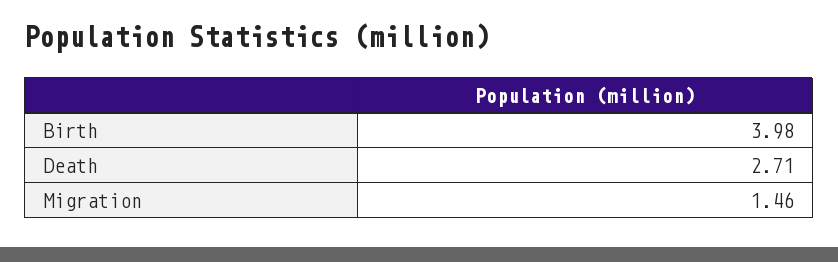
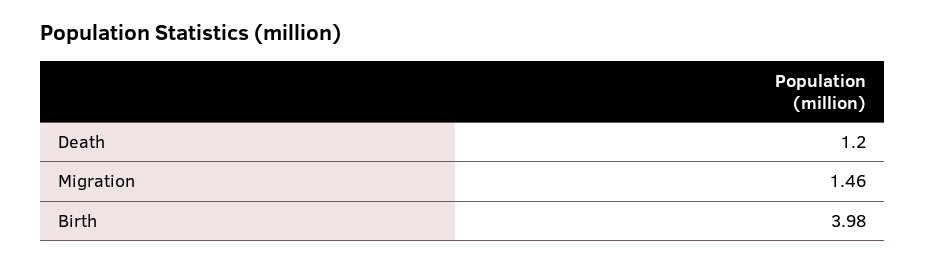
  {
    "Birth": 3.98,
-   "Death": 2.71,
+   "Death": 1.2,
    "Migration": 1.46
  }

